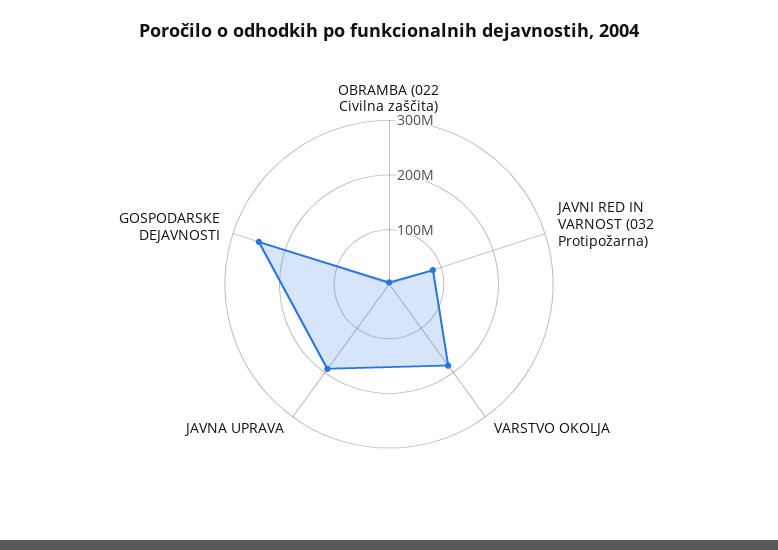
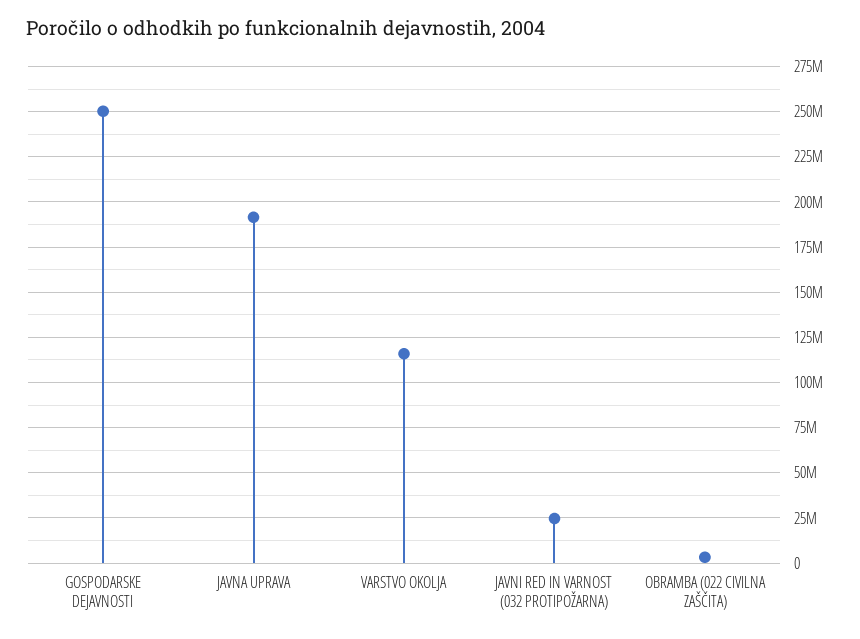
  {
    "OBRAMBA (022 Civilna zaščita)": 5000000,
-   "JAVNI RED IN VARNOST (032 Protipožarna)": 80000000,
+   "JAVNI RED IN VARNOST (032 Protipožarna)": 25000000,
-   "VARSTVO OKOLJA": 180000000,
+   "VARSTVO OKOLJA": 115000000,
    "JAVNA UPRAVA": 190000000,
    "GOSPODARSKE DEJAVNOSTI": 250000000
  }

